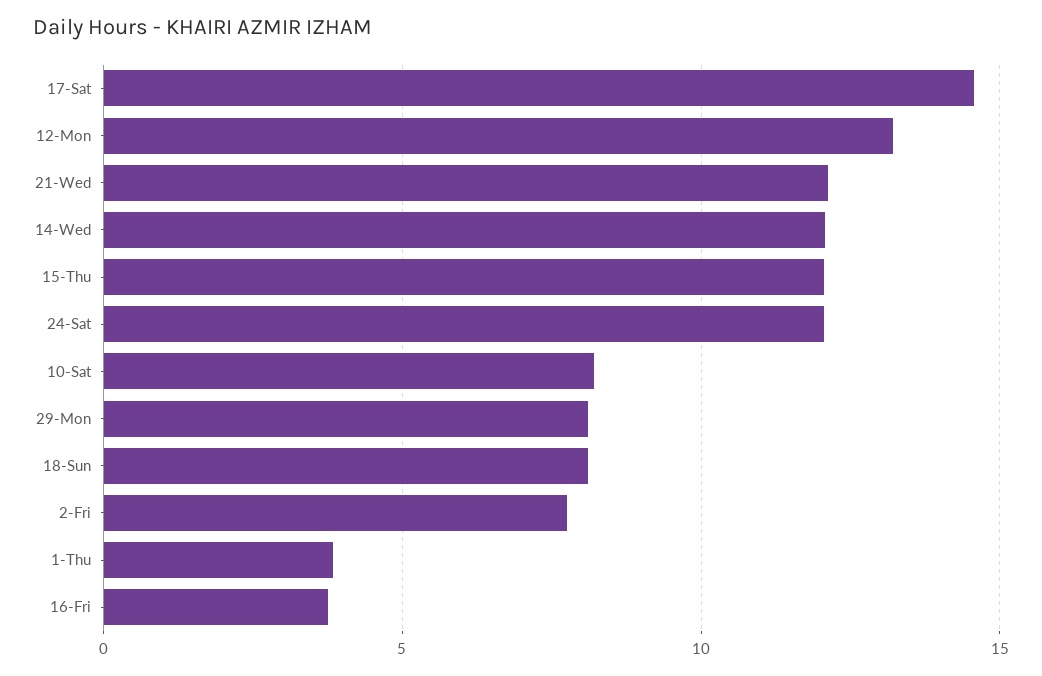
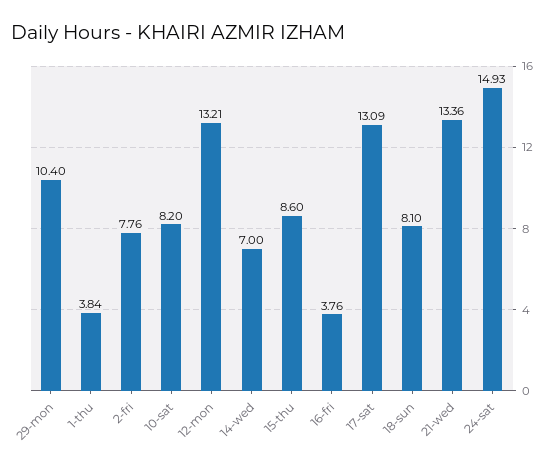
  {
-   "17-Sat": 14.5,
+   "17-Sat": 13.09,
    "12-Mon": 13.21,
-   "21-Wed": 12,
+   "21-Wed": 13.36,
-   "14-Wed": 12,
+   "14-Wed": 7,
-   "15-Thu": 12,
+   "15-Thu": 8.6,
-   "24-Sat": 12,
+   "24-Sat": 14.93,
    "10-Sat": 8.2,
-   "29-Mon": 8,
+   "29-Mon": 10.4,
    "18-Sun": 8.1,
    "2-Fri": 7.76,
    "1-Thu": 3.84,
    "16-Fri": 3.76
  }

